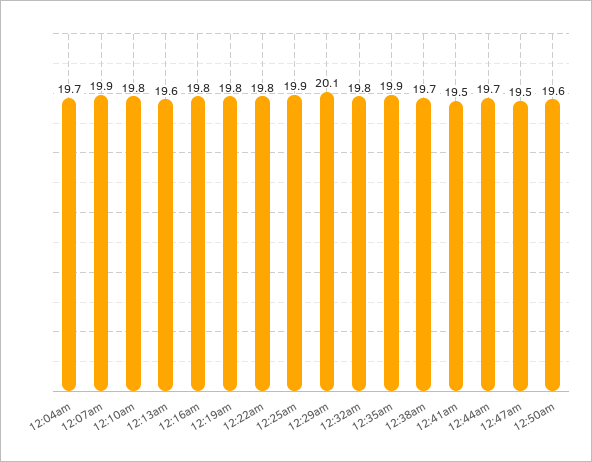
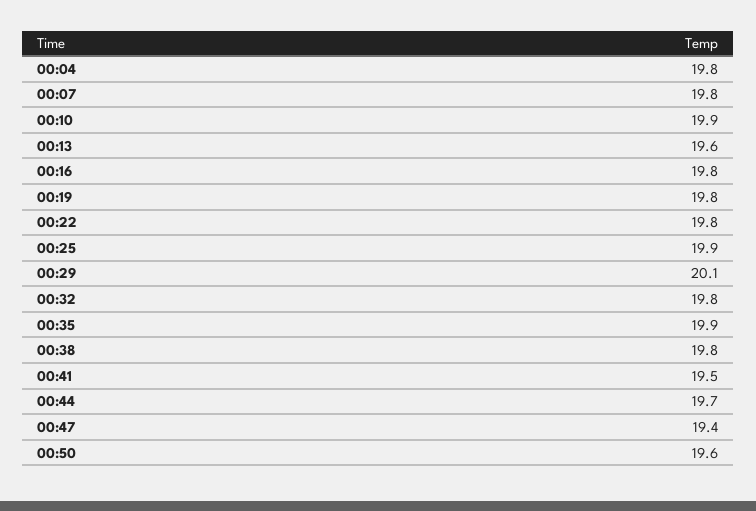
  {
-   "12:04am": 19.7,
+   "12:04am": 19.8,
-   "12:07am": 19.9,
+   "12:07am": 19.8,
-   "12:10am": 19.8,
+   "12:10am": 19.9,
    "12:13am": 19.6,
    "12:16am": 19.8,
    "12:19am": 19.8,
    "12:22am": 19.8,
    "12:25am": 19.9,
    "12:29am": 20.1,
    "12:32am": 19.8,
    "12:35am": 19.9,
-   "12:38am": 19.7,
+   "12:38am": 19.8,
    "12:41am": 19.5,
    "12:44am": 19.7,
-   "12:47am": 19.5,
+   "12:47am": 19.4,
    "12:50am": 19.6
  }

